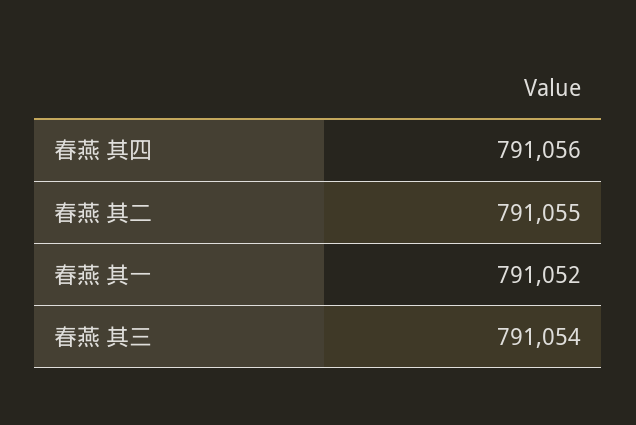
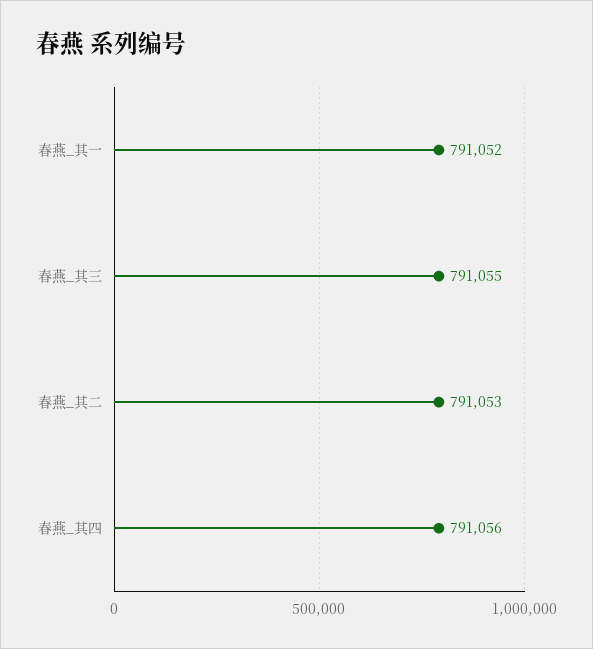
  {
    "春燕 其四": 791056,
-   "春燕 其二": 791055,
+   "春燕 其二": 791053,
    "春燕 其一": 791052,
-   "春燕 其三": 791054
+   "春燕 其三": 791055
  }

